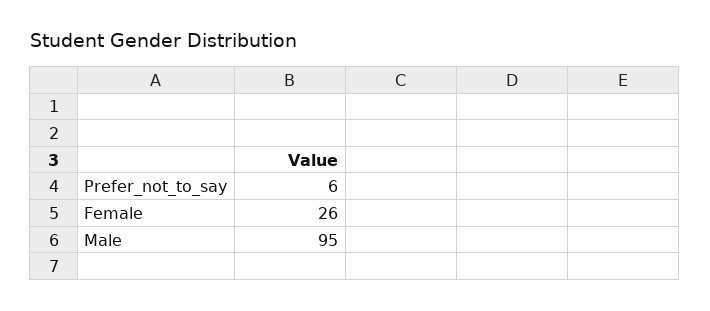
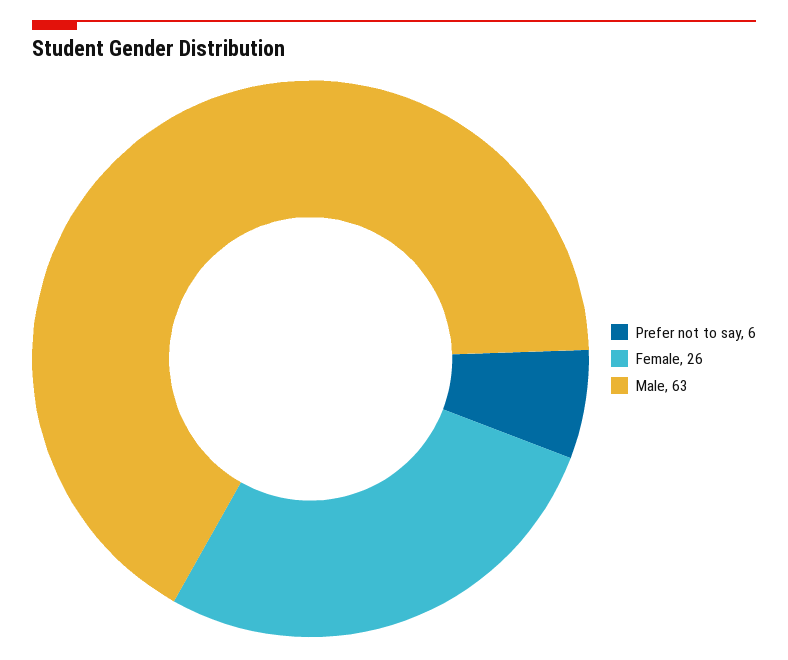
  {
    "Prefer_not_to_say": 6,
    "Female": 26,
-   "Male": 95
+   "Male": 63
  }

